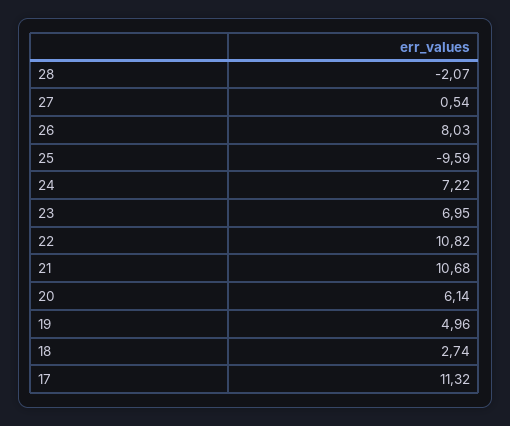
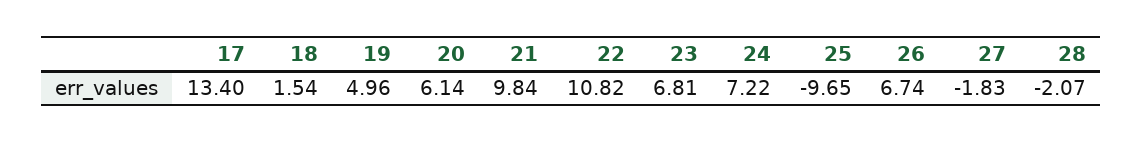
  {
    "28": -2.07,
-   "27": 0.54,
+   "27": -1.83,
-   "26": 8.03,
+   "26": 6.74,
-   "25": -9.59,
+   "25": -9.65,
    "24": 7.22,
-   "23": 6.95,
+   "23": 6.81,
    "22": 10.82,
-   "21": 10.68,
+   "21": 9.84,
    "20": 6.14,
    "19": 4.96,
-   "18": 2.74,
+   "18": 1.54,
-   "17": 11.32
+   "17": 13.4
  }

